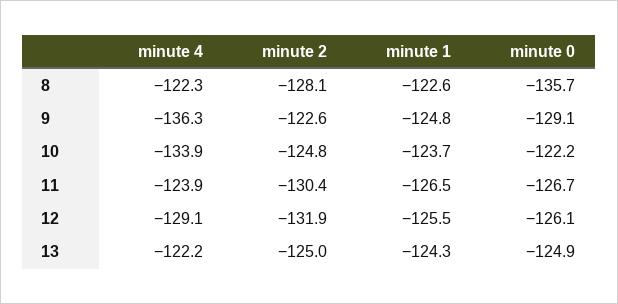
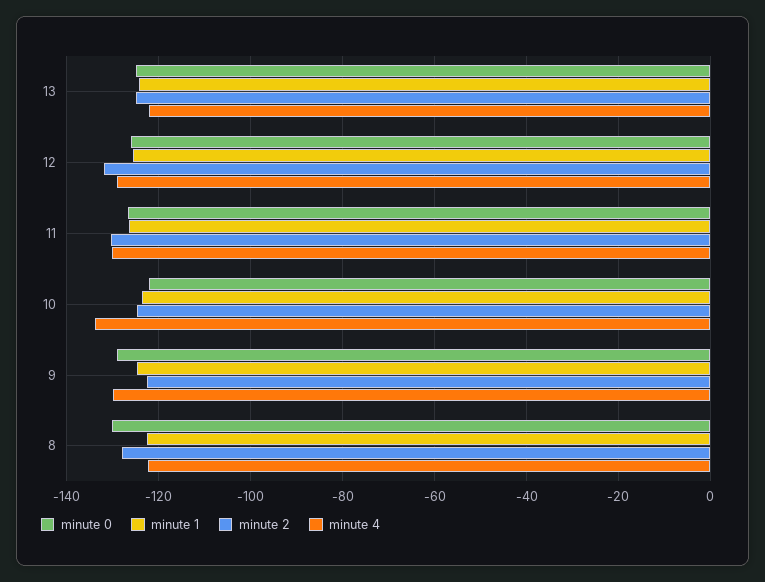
  {
    "minute 4": {
      "8": -122.3,
-     "9": -136.3,
+     "9": -130,
      "10": -133.9,
-     "11": -123.9,
+     "11": -130,
      "12": -129.1,
      "13": -122.2
    },
    "minute 2": {
      "8": -128.1,
      "9": -122.6,
      "10": -124.8,
      "11": -130.4,
      "12": -131.9,
      "13": -125
    },
    "minute 1": {
      "8": -122.6,
      "9": -124.8,
      "10": -123.7,
      "11": -126.5,
      "12": -125.5,
      "13": -124.3
    },
    "minute 0": {
-     "8": -135.7,
+     "8": -130,
      "9": -129.1,
      "10": -122.2,
      "11": -126.7,
      "12": -126.1,
      "13": -124.9
    }
  }

